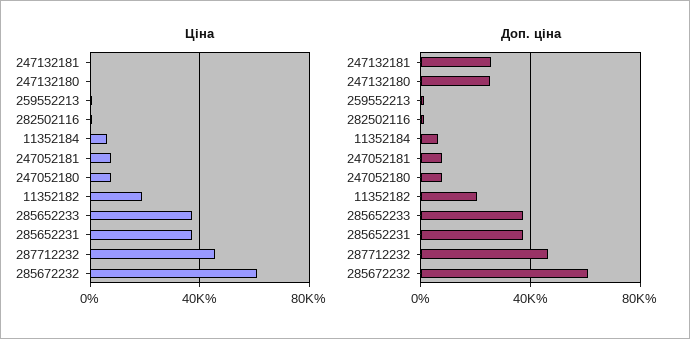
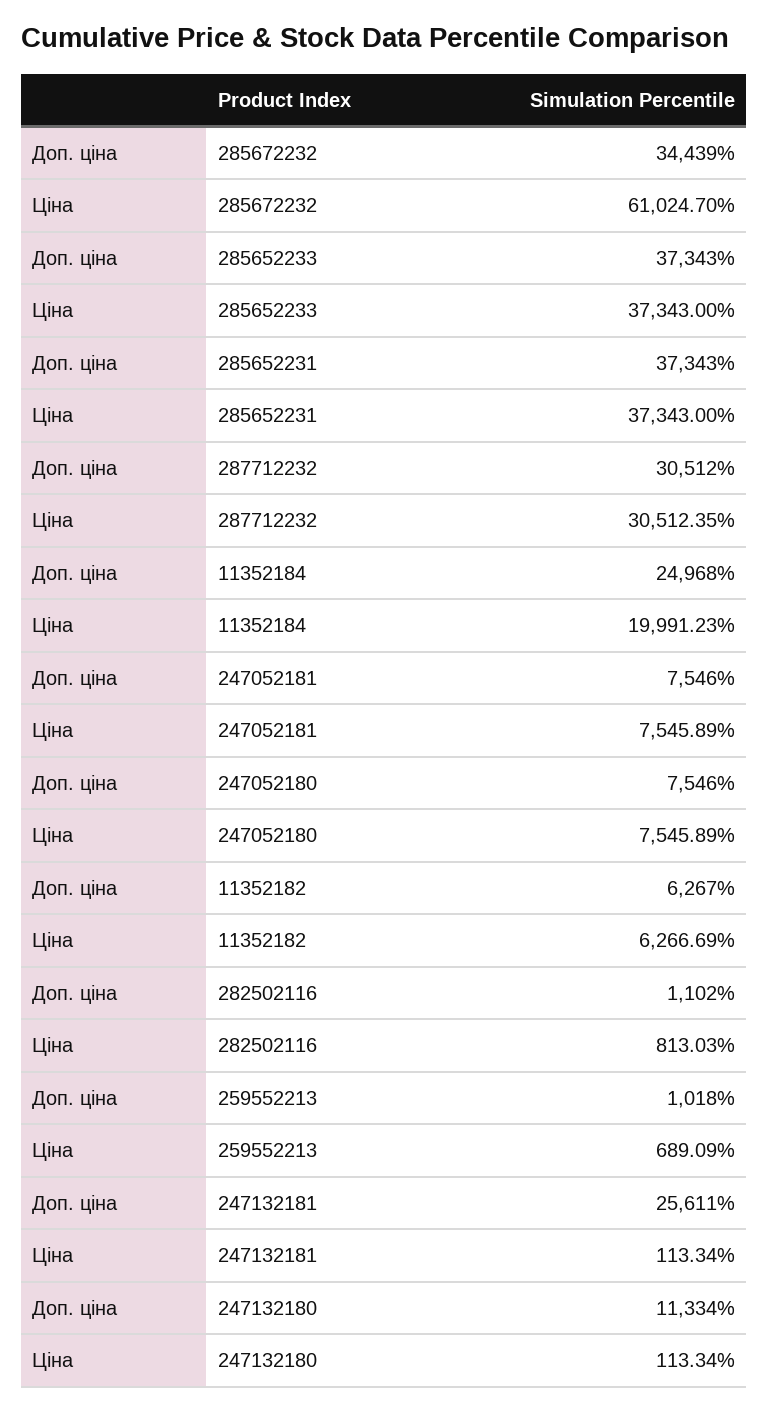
  {
    "Ціна": {
      "247132181": 113.34,
      "247132180": 113.34,
      "259552213": 689.09,
      "282502116": 813.03,
-     "11352184": 5000,
+     "11352184": 19991.23,
      "247052181": 7545.89,
      "247052180": 7545.89,
-     "11352182": 20000,
+     "11352182": 6266.69,
      "285652233": 37343,
      "285652231": 37343,
-     "287712232": 45000,
+     "287712232": 30512.35,
      "285672232": 61024.7
    },
    "Доп. ціна": {
      "247132181": 25611,
-     "247132180": 25000,
+     "247132180": 11334,
      "259552213": 1018,
      "282502116": 1102,
-     "11352184": 5000,
+     "11352184": 24968,
      "247052181": 7546,
      "247052180": 7546,
-     "11352182": 20000,
+     "11352182": 6267,
      "285652233": 37343,
      "285652231": 37343,
-     "287712232": 45000,
+     "287712232": 30512,
-     "285672232": 60000
+     "285672232": 34439
    }
  }

